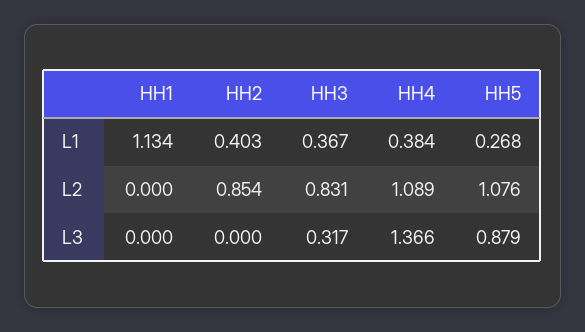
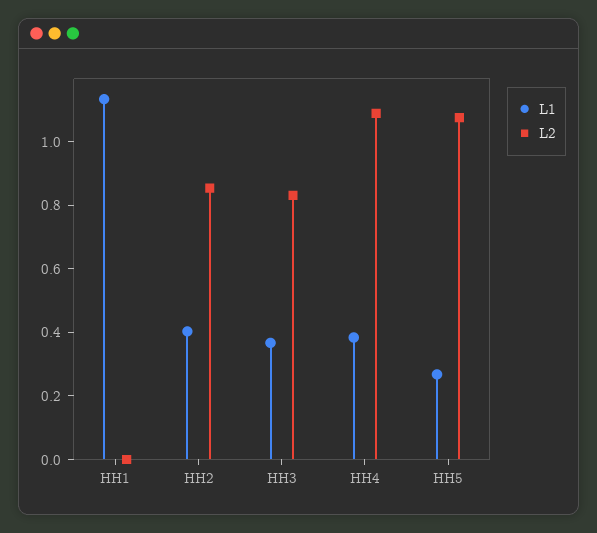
  {
    "L1": {
      "HH1": 1.134,
      "HH2": 0.403,
      "HH3": 0.367,
      "HH4": 0.384,
      "HH5": 0.268
    },
    "L2": {
      "HH1": 0,
      "HH2": 0.854,
      "HH3": 0.831,
      "HH4": 1.089,
      "HH5": 1.076
-   },
+   }
-   "L3": {
-     "HH1": 0,
-     "HH2": 0,
-     "HH3": 0.317,
-     "HH4": 1.366,
-     "HH5": 0.879
-   }
  }

